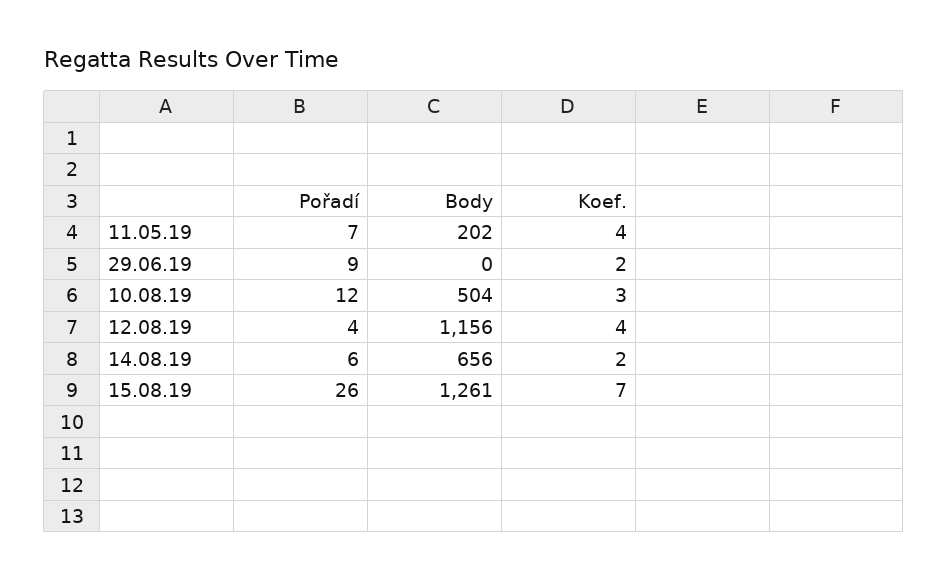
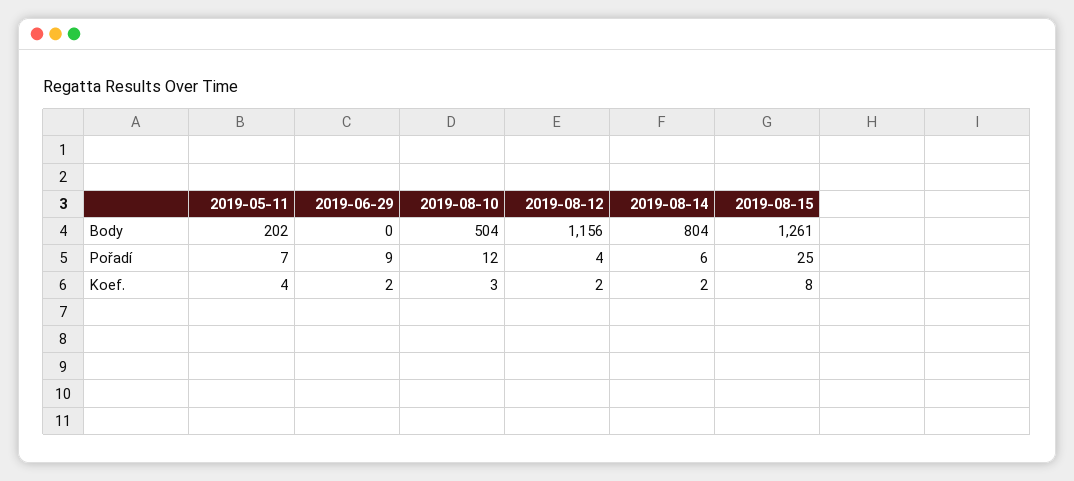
  {
    "Pořadí": {
      "11.05.19": 7,
      "29.06.19": 9,
      "10.08.19": 12,
      "12.08.19": 4,
      "14.08.19": 6,
-     "15.08.19": 26
+     "15.08.19": 25
    },
    "Body": {
      "11.05.19": 202,
      "29.06.19": 0,
      "10.08.19": 504,
      "12.08.19": 1156,
-     "14.08.19": 656,
+     "14.08.19": 804,
      "15.08.19": 1261
    },
    "Koef.": {
      "11.05.19": 4,
      "29.06.19": 2,
      "10.08.19": 3,
-     "12.08.19": 4,
+     "12.08.19": 2,
      "14.08.19": 2,
-     "15.08.19": 7
+     "15.08.19": 8
    }
  }

